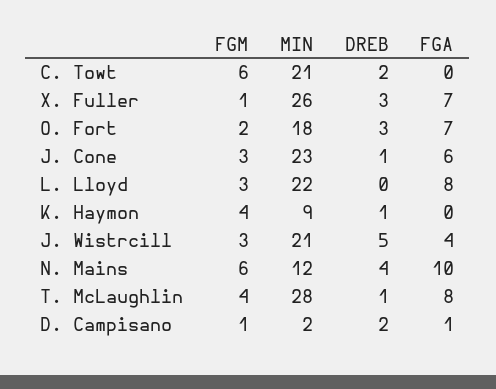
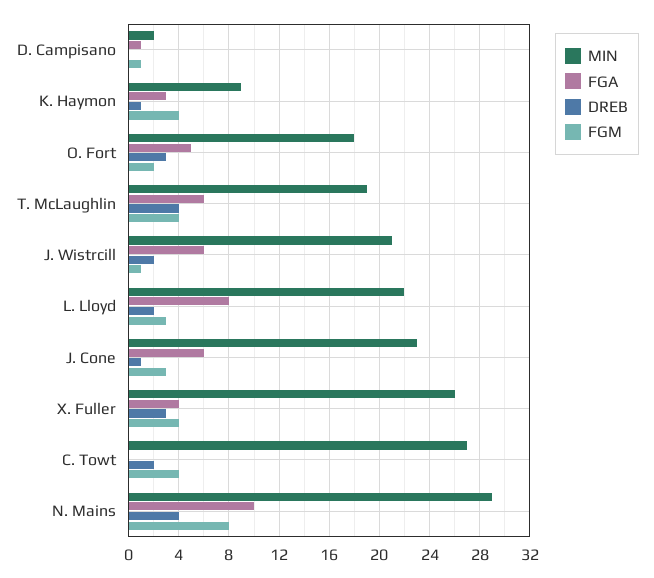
  {
    "FGM": {
-     "C. Towt": 6,
+     "C. Towt": 4,
-     "X. Fuller": 1,
+     "X. Fuller": 4,
      "O. Fort": 2,
      "J. Cone": 3,
      "L. Lloyd": 3,
      "K. Haymon": 4,
-     "J. Wistrcill": 3,
+     "J. Wistrcill": 1,
-     "N. Mains": 6,
+     "N. Mains": 8,
      "T. McLaughlin": 4,
      "D. Campisano": 1
    },
    "MIN": {
-     "C. Towt": 21,
+     "C. Towt": 27,
      "X. Fuller": 26,
      "O. Fort": 18,
      "J. Cone": 23,
      "L. Lloyd": 22,
      "K. Haymon": 9,
      "J. Wistrcill": 21,
-     "N. Mains": 12,
+     "N. Mains": 29,
-     "T. McLaughlin": 28,
+     "T. McLaughlin": 19,
      "D. Campisano": 2
    },
    "DREB": {
      "C. Towt": 2,
      "X. Fuller": 3,
      "O. Fort": 3,
      "J. Cone": 1,
-     "L. Lloyd": 0,
+     "L. Lloyd": 2,
      "K. Haymon": 1,
-     "J. Wistrcill": 5,
+     "J. Wistrcill": 2,
      "N. Mains": 4,
-     "T. McLaughlin": 1,
+     "T. McLaughlin": 4,
-     "D. Campisano": 2
+     "D. Campisano": 0
    },
    "FGA": {
      "C. Towt": 0,
-     "X. Fuller": 7,
+     "X. Fuller": 4,
-     "O. Fort": 7,
+     "O. Fort": 5,
      "J. Cone": 6,
      "L. Lloyd": 8,
-     "K. Haymon": 0,
+     "K. Haymon": 3,
-     "J. Wistrcill": 4,
+     "J. Wistrcill": 6,
      "N. Mains": 10,
-     "T. McLaughlin": 8,
+     "T. McLaughlin": 6,
      "D. Campisano": 1
    }
  }

